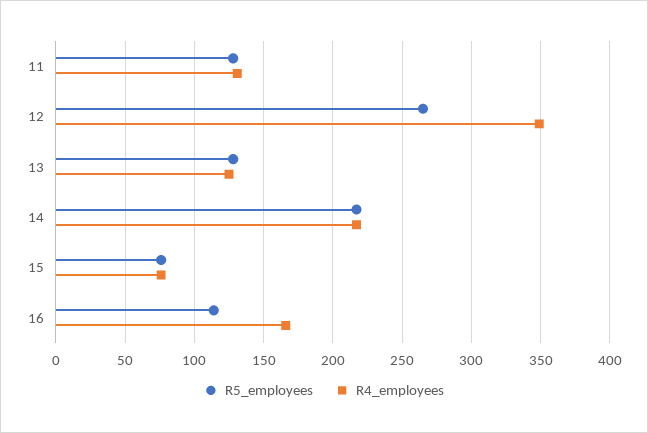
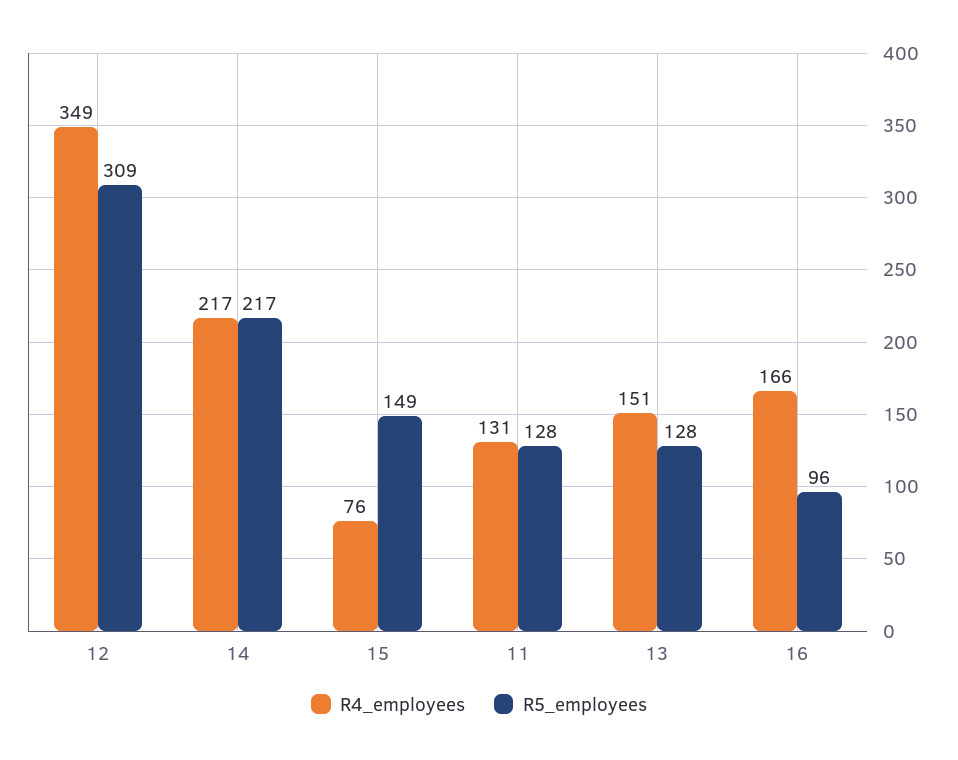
  {
    "R5_employees": {
      "11": 128,
-     "12": 265,
+     "12": 309,
      "13": 128,
      "14": 217,
-     "15": 75,
+     "15": 149,
-     "16": 115
+     "16": 96
    },
    "R4_employees": {
      "11": 131,
      "12": 349,
-     "13": 125,
+     "13": 151,
      "14": 217,
      "15": 76,
      "16": 166
    }
  }

